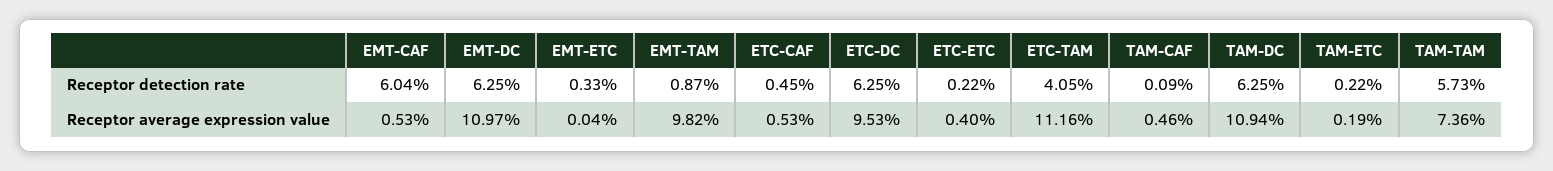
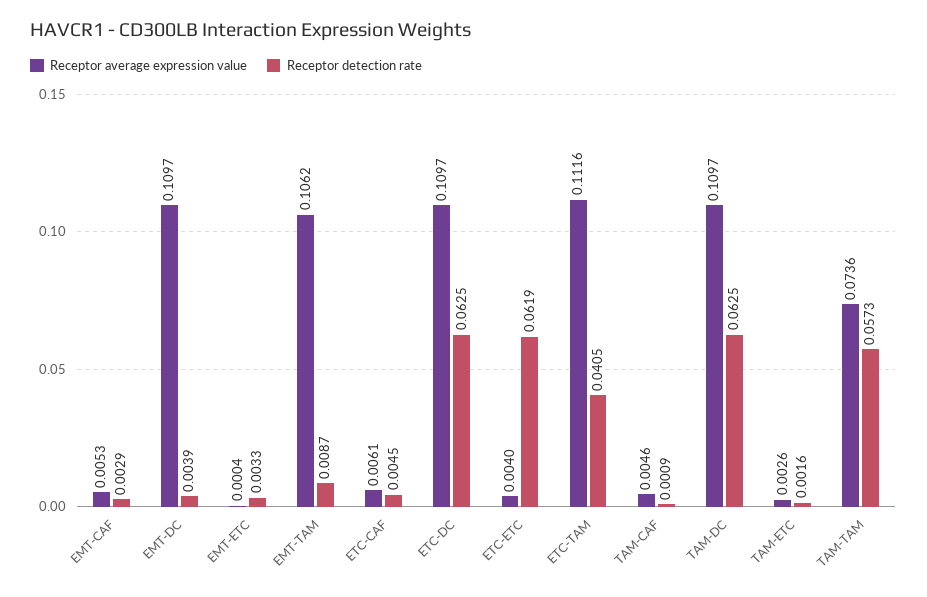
  {
    "Receptor detection rate": {
-     "EMT-CAF": 0.0604,
+     "EMT-CAF": 0.0029,
-     "EMT-DC": 0.0625,
+     "EMT-DC": 0.0039,
      "EMT-ETC": 0.0033,
      "EMT-TAM": 0.0087,
      "ETC-CAF": 0.0045,
      "ETC-DC": 0.0625,
-     "ETC-ETC": 0.0022,
+     "ETC-ETC": 0.0619,
      "ETC-TAM": 0.0405,
      "TAM-CAF": 0.0009,
      "TAM-DC": 0.0625,
-     "TAM-ETC": 0.0022,
+     "TAM-ETC": 0.0016,
      "TAM-TAM": 0.0573
    },
    "Receptor average expression value": {
      "EMT-CAF": 0.0053,
      "EMT-DC": 0.1097,
      "EMT-ETC": 0.0004,
-     "EMT-TAM": 0.0982,
+     "EMT-TAM": 0.1062,
-     "ETC-CAF": 0.0053,
+     "ETC-CAF": 0.0061,
-     "ETC-DC": 0.0953,
+     "ETC-DC": 0.1097,
      "ETC-ETC": 0.004,
      "ETC-TAM": 0.1116,
      "TAM-CAF": 0.0046,
-     "TAM-DC": 0.1094,
+     "TAM-DC": 0.1097,
-     "TAM-ETC": 0.0019,
+     "TAM-ETC": 0.0026,
      "TAM-TAM": 0.0736
    }
  }

